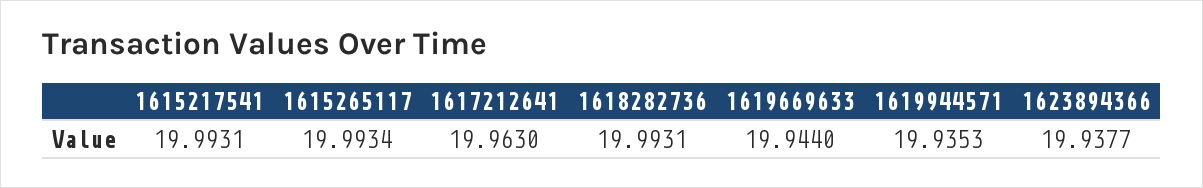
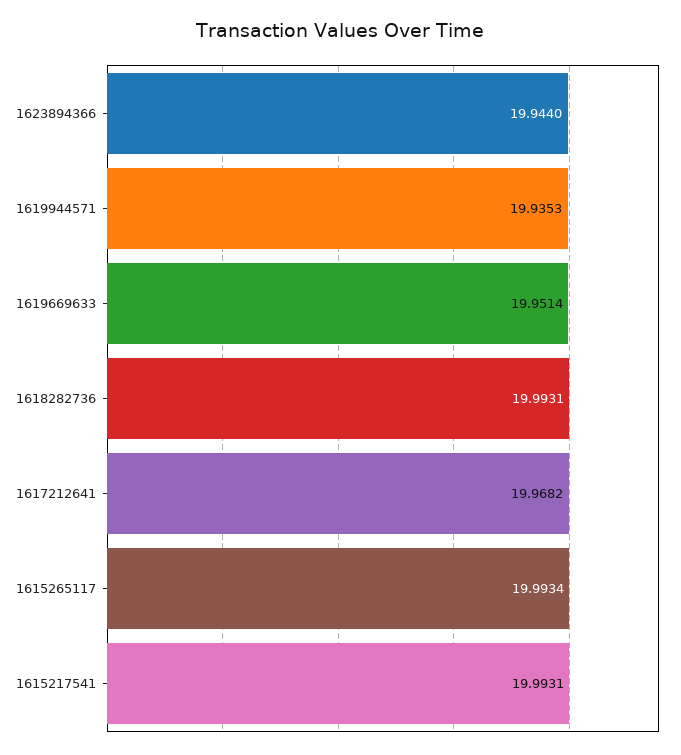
  {
    "1615217541": 19.9931,
    "1615265117": 19.9934,
-   "1617212641": 19.963,
+   "1617212641": 19.9682,
    "1618282736": 19.9931,
-   "1619669633": 19.944,
+   "1619669633": 19.9514,
    "1619944571": 19.9353,
-   "1623894366": 19.9377
+   "1623894366": 19.944
  }

